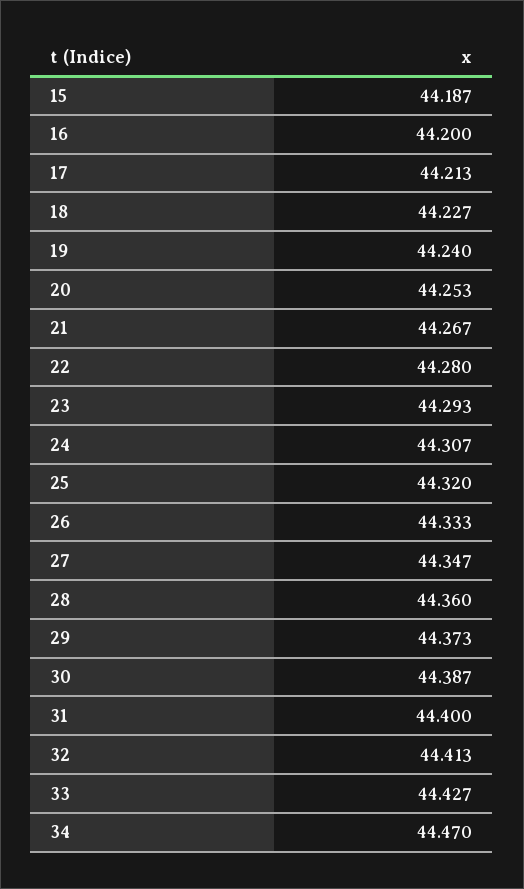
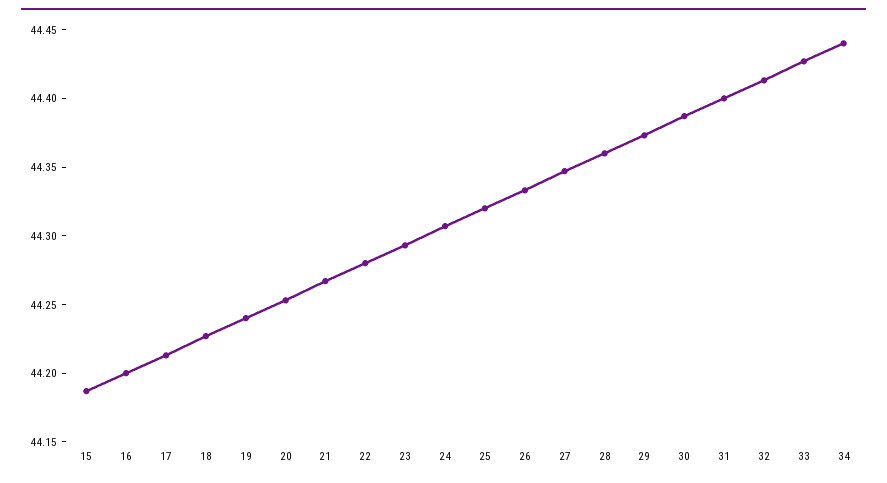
  {
    "15": 44.187,
    "16": 44.2,
    "17": 44.213,
    "18": 44.227,
    "19": 44.24,
    "20": 44.253,
    "21": 44.267,
    "22": 44.28,
    "23": 44.293,
    "24": 44.307,
    "25": 44.32,
    "26": 44.333,
    "27": 44.347,
    "28": 44.36,
    "29": 44.373,
    "30": 44.387,
    "31": 44.4,
    "32": 44.413,
    "33": 44.427,
-   "34": 44.47
+   "34": 44.44
  }

